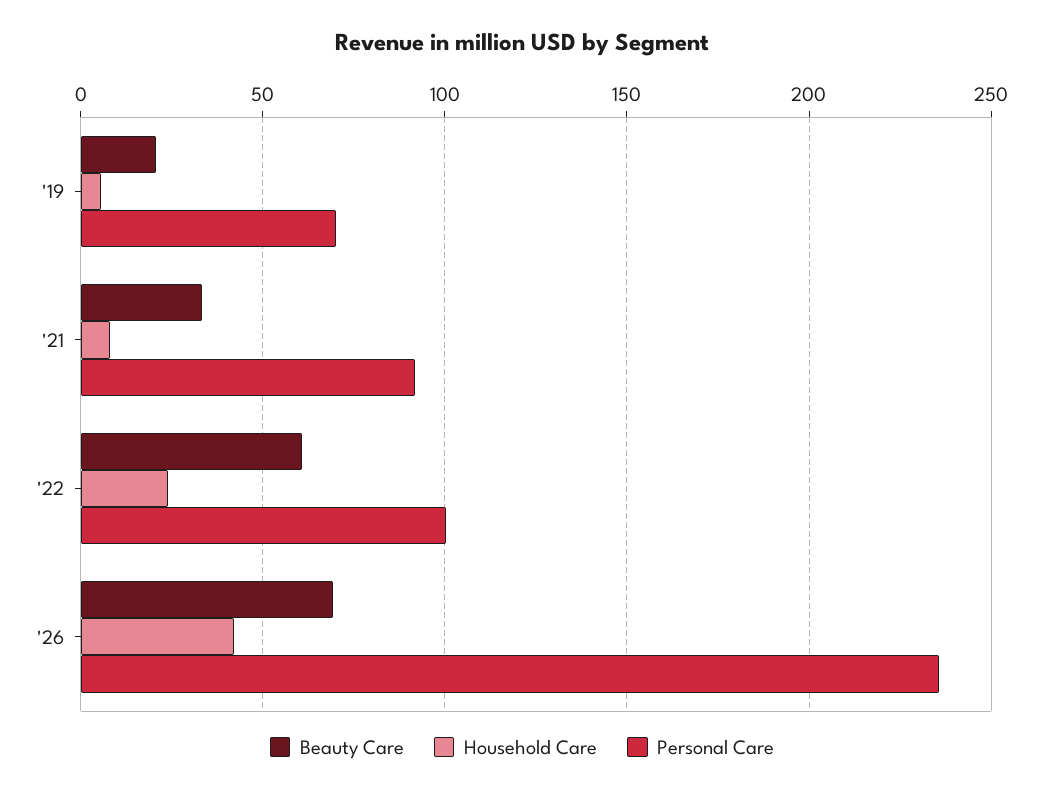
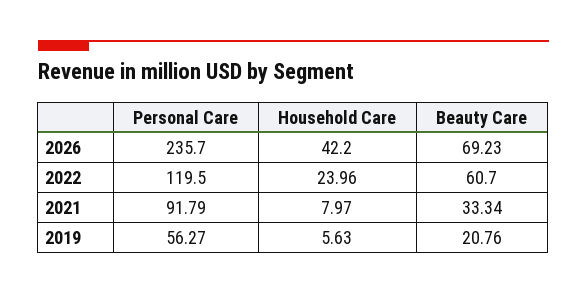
  {
    "Beauty Care": {
      "'19": 20.76,
      "'21": 33.34,
      "'22": 60.7,
      "'26": 69.23
    },
    "Household Care": {
      "'19": 5.63,
      "'21": 7.97,
      "'22": 23.96,
      "'26": 42.2
    },
    "Personal Care": {
-     "'19": 70,
+     "'19": 56.27,
      "'21": 91.79,
-     "'22": 100,
+     "'22": 119.5,
      "'26": 235.7
    }
  }

